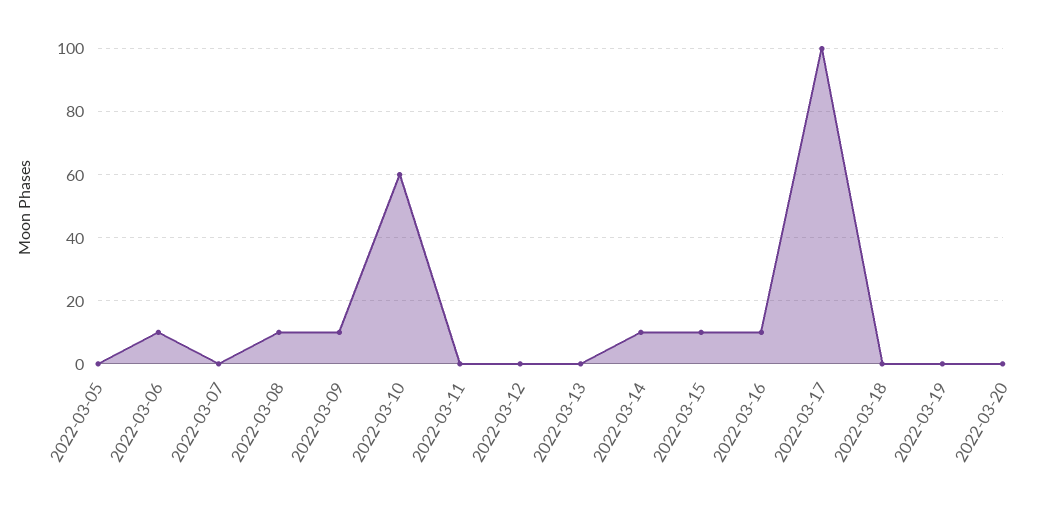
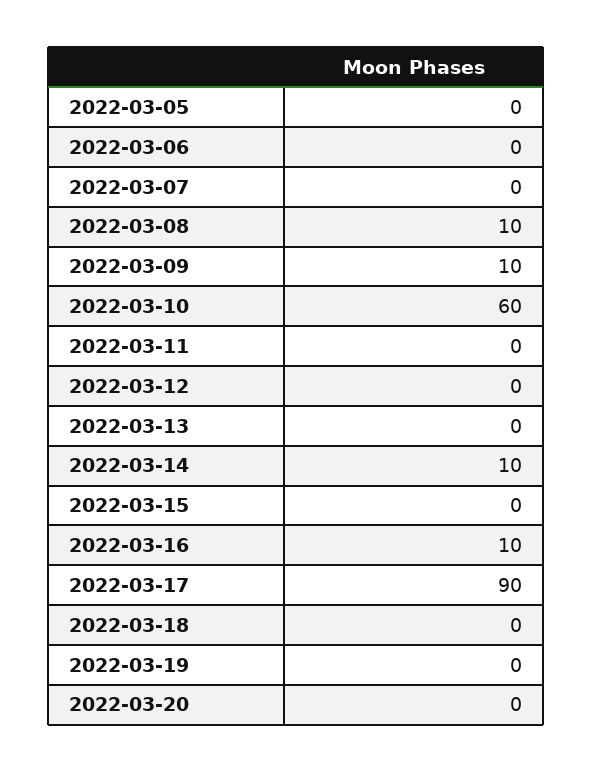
  {
    "2022-03-05": 0,
-   "2022-03-06": 10,
+   "2022-03-06": 0,
    "2022-03-07": 0,
    "2022-03-08": 10,
    "2022-03-09": 10,
    "2022-03-10": 60,
    "2022-03-11": 0,
    "2022-03-12": 0,
    "2022-03-13": 0,
    "2022-03-14": 10,
-   "2022-03-15": 10,
+   "2022-03-15": 0,
    "2022-03-16": 10,
-   "2022-03-17": 100,
+   "2022-03-17": 90,
    "2022-03-18": 0,
    "2022-03-19": 0,
    "2022-03-20": 0
  }

